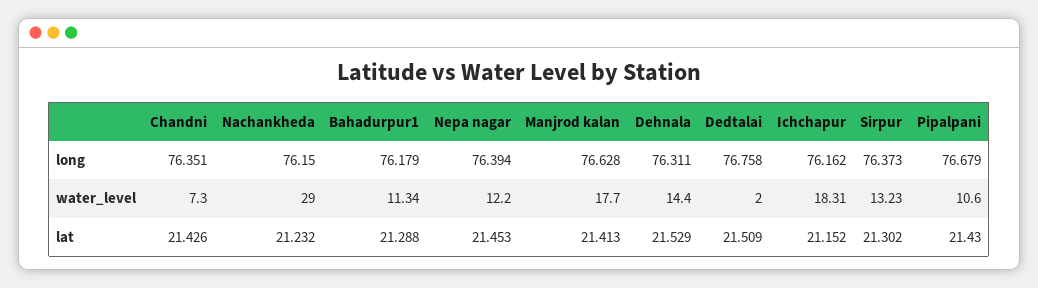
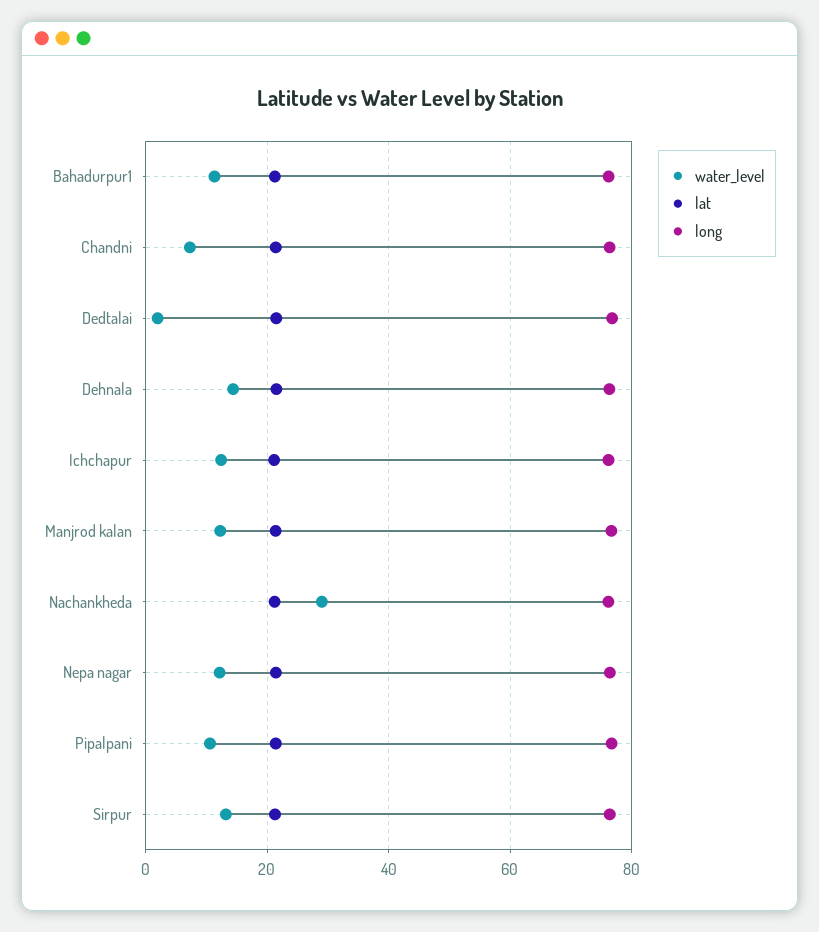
  {
    "long": {
      "Chandni": 76.351,
      "Nachankheda": 76.15,
      "Bahadurpur1": 76.179,
      "Nepa nagar": 76.394,
      "Manjrod kalan": 76.628,
      "Dehnala": 76.311,
      "Dedtalai": 76.758,
      "Ichchapur": 76.162,
      "Sirpur": 76.373,
      "Pipalpani": 76.679
    },
    "water_level": {
      "Chandni": 7.3,
      "Nachankheda": 29,
      "Bahadurpur1": 11.34,
      "Nepa nagar": 12.2,
-     "Manjrod kalan": 17.7,
+     "Manjrod kalan": 12,
      "Dehnala": 14.4,
      "Dedtalai": 2,
-     "Ichchapur": 18.31,
+     "Ichchapur": 12,
      "Sirpur": 13.23,
      "Pipalpani": 10.6
    },
    "lat": {
      "Chandni": 21.426,
      "Nachankheda": 21.232,
      "Bahadurpur1": 21.288,
      "Nepa nagar": 21.453,
      "Manjrod kalan": 21.413,
      "Dehnala": 21.529,
      "Dedtalai": 21.509,
      "Ichchapur": 21.152,
      "Sirpur": 21.302,
      "Pipalpani": 21.43
    }
  }

